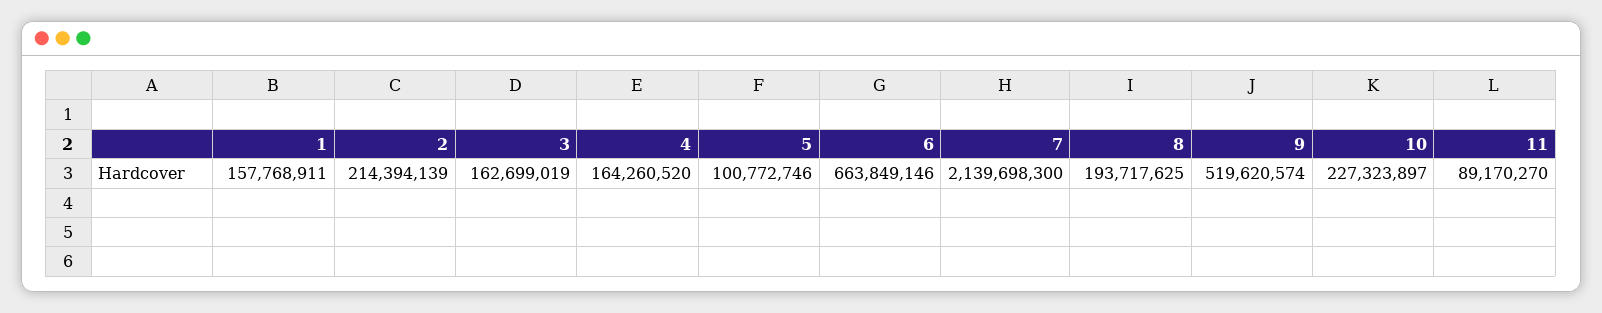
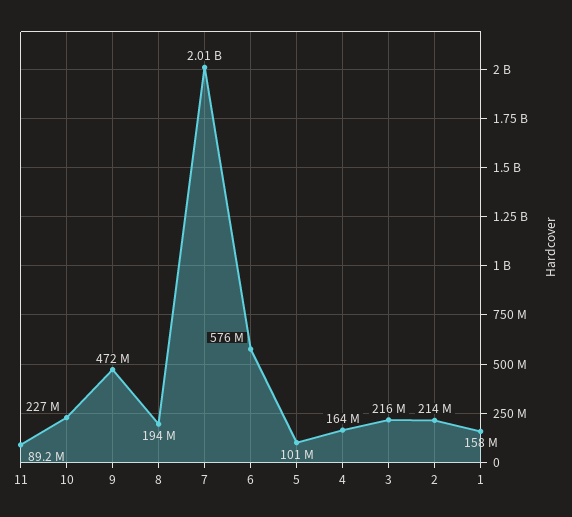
  {
    "1": 157768911,
    "2": 214394139,
-   "3": 162699019,
+   "3": 216000000,
    "4": 164260520,
    "5": 100772746,
-   "6": 663849146,
+   "6": 576000000,
-   "7": 2139698300,
+   "7": 2010000000,
    "8": 193717625,
-   "9": 519620574,
+   "9": 472000000,
    "10": 227323897,
    "11": 89170270
  }

